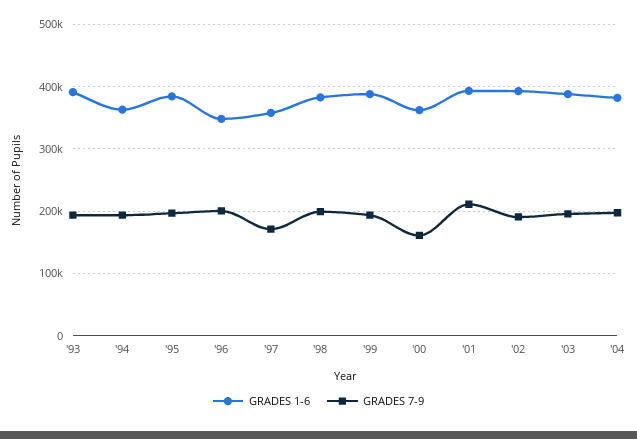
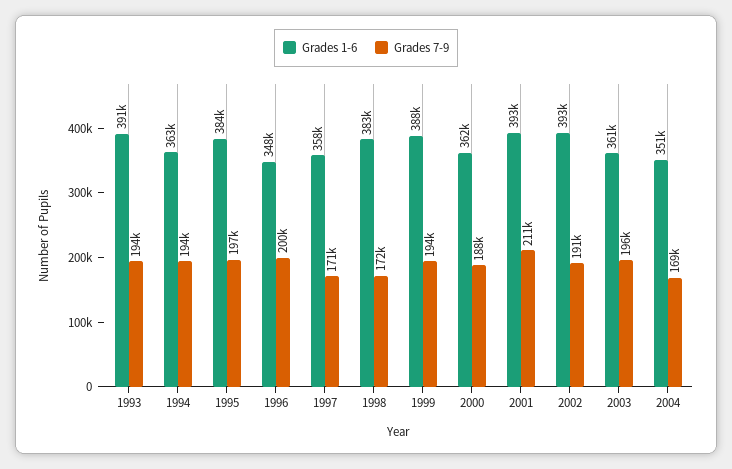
  {
    "GRADES 1-6": {
      "'93": 391000,
      "'94": 363000,
      "'95": 384000,
      "'96": 348000,
      "'97": 358000,
      "'98": 383000,
      "'99": 388000,
      "'00": 362000,
      "'01": 393000,
      "'02": 393000,
-     "'03": 390000,
+     "'03": 361000,
-     "'04": 380000
+     "'04": 351000
    },
    "GRADES 7-9": {
      "'93": 194000,
      "'94": 194000,
      "'95": 197000,
      "'96": 200000,
      "'97": 171000,
-     "'98": 200000,
+     "'98": 172000,
      "'99": 194000,
-     "'00": 160000,
+     "'00": 188000,
      "'01": 211000,
      "'02": 191000,
      "'03": 196000,
-     "'04": 200000
+     "'04": 169000
    }
  }

